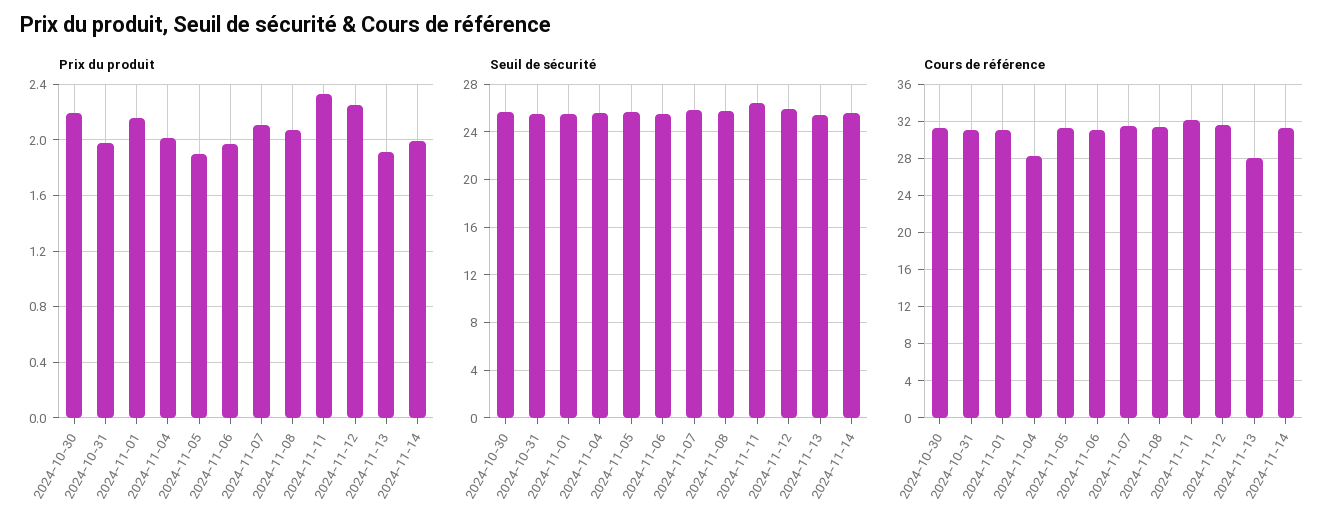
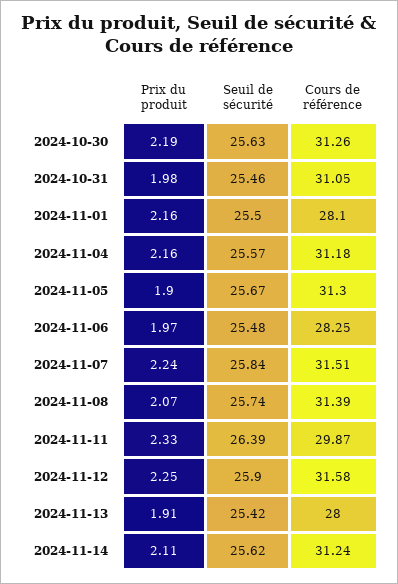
  {
    "Prix du produit": {
      "2024-10-30": 2.19,
      "2024-10-31": 1.98,
      "2024-11-01": 2.16,
-     "2024-11-04": 2,
+     "2024-11-04": 2.16,
      "2024-11-05": 1.9,
      "2024-11-06": 1.97,
-     "2024-11-07": 2.1,
+     "2024-11-07": 2.24,
      "2024-11-08": 2.07,
      "2024-11-11": 2.33,
      "2024-11-12": 2.25,
      "2024-11-13": 1.91,
-     "2024-11-14": 2
+     "2024-11-14": 2.11
    },
    "Seuil de sécurité": {
      "2024-10-30": 25.63,
      "2024-10-31": 25.46,
      "2024-11-01": 25.5,
      "2024-11-04": 25.57,
      "2024-11-05": 25.67,
      "2024-11-06": 25.48,
      "2024-11-07": 25.84,
      "2024-11-08": 25.74,
      "2024-11-11": 26.39,
      "2024-11-12": 25.9,
      "2024-11-13": 25.42,
      "2024-11-14": 25.62
    },
    "Cours de référence": {
      "2024-10-30": 31.26,
      "2024-10-31": 31.05,
-     "2024-11-01": 31,
+     "2024-11-01": 28.1,
-     "2024-11-04": 28,
+     "2024-11-04": 31.18,
      "2024-11-05": 31.3,
-     "2024-11-06": 31,
+     "2024-11-06": 28.25,
      "2024-11-07": 31.51,
      "2024-11-08": 31.39,
-     "2024-11-11": 32,
+     "2024-11-11": 29.87,
      "2024-11-12": 31.58,
      "2024-11-13": 28,
      "2024-11-14": 31.24
    }
  }

